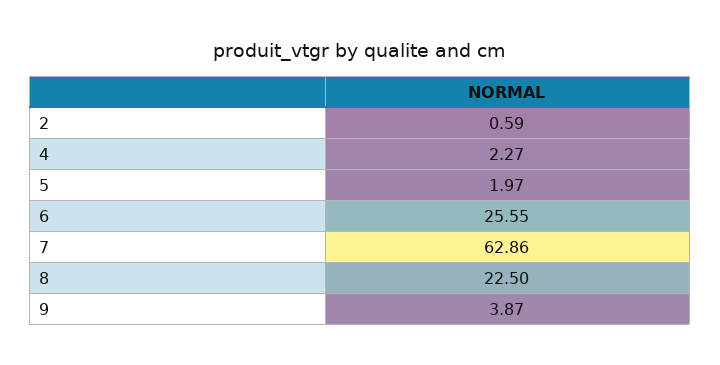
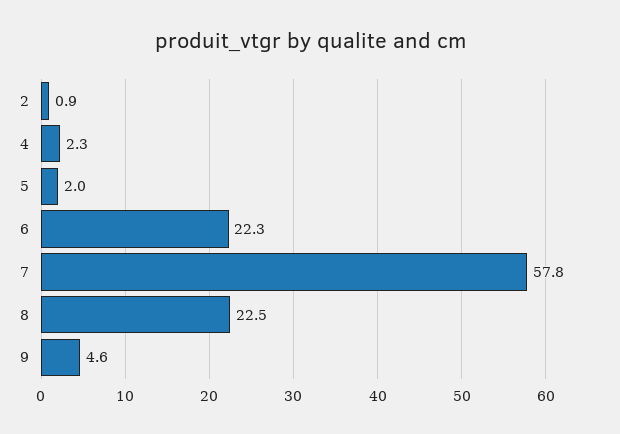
  {
-   "2": 0.59,
+   "2": 0.9,
    "4": 2.27,
    "5": 1.97,
-   "6": 25.55,
+   "6": 22.3,
-   "7": 62.86,
+   "7": 57.8,
    "8": 22.5,
-   "9": 3.87
+   "9": 4.6
  }

